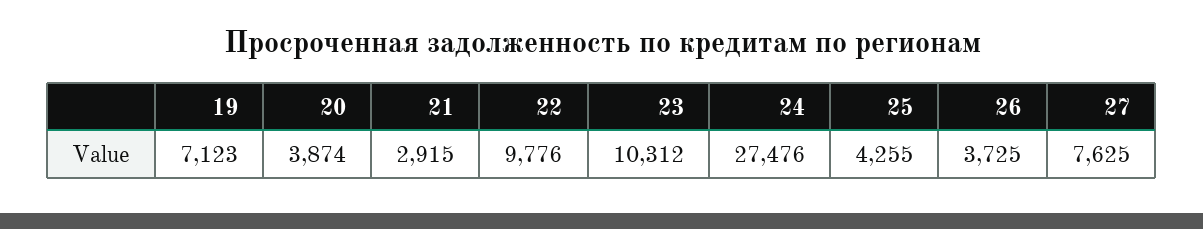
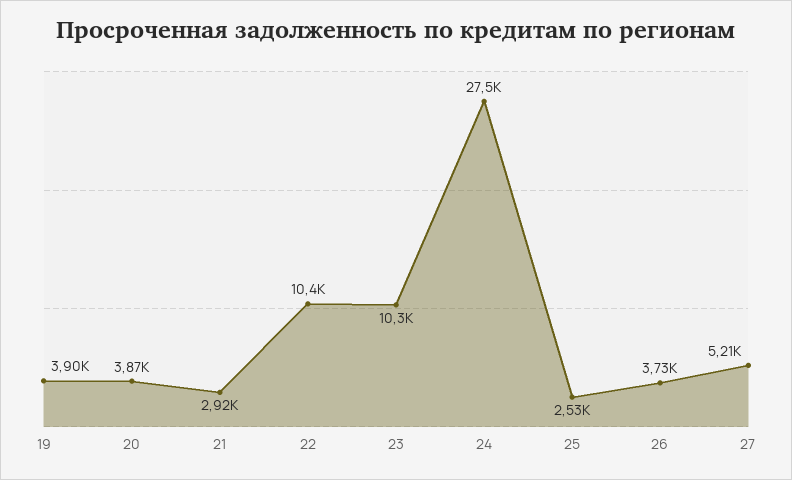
  {
-   "19": 7123,
+   "19": 3900,
    "20": 3874,
    "21": 2915,
-   "22": 9776,
+   "22": 10400,
    "23": 10312,
    "24": 27476,
-   "25": 4255,
+   "25": 2530,
    "26": 3725,
-   "27": 7625
+   "27": 5210
  }

